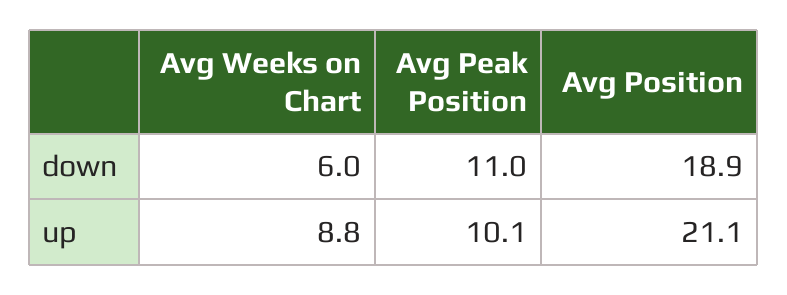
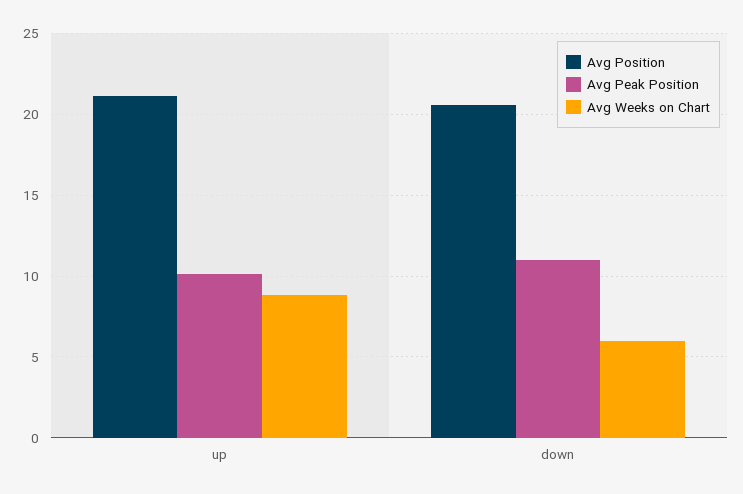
  {
    "Avg Weeks on Chart": {
      "down": 6,
      "up": 8.8
    },
    "Avg Peak Position": {
      "down": 11,
      "up": 10.1
    },
    "Avg Position": {
-     "down": 18.9,
+     "down": 20.5,
      "up": 21.1
    }
  }

